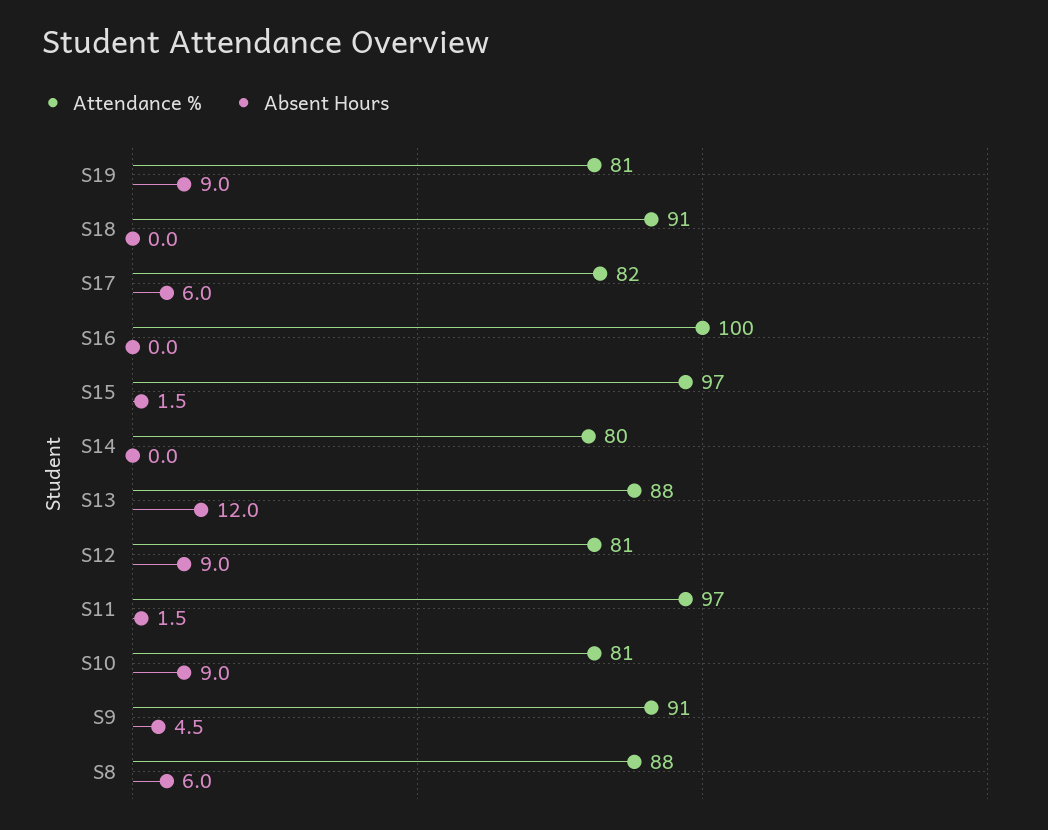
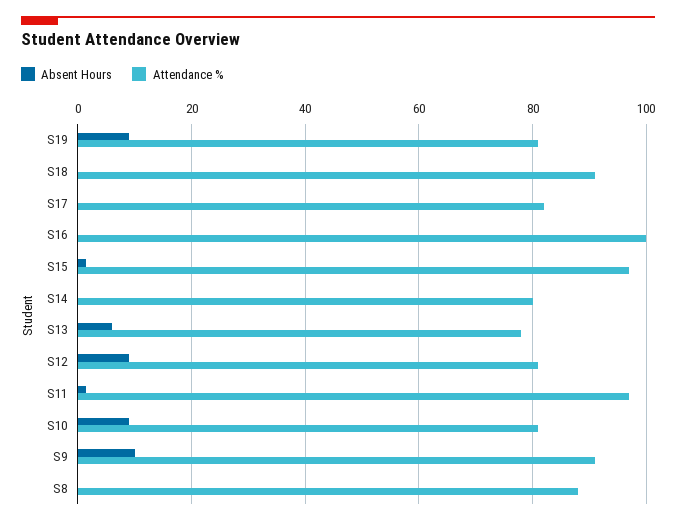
  {
    "Attendance %": {
      "S19": 81,
      "S18": 91,
      "S17": 82,
      "S16": 100,
      "S15": 97,
      "S14": 80,
-     "S13": 88,
+     "S13": 78,
      "S12": 81,
      "S11": 97,
      "S10": 81,
      "S9": 91,
      "S8": 88
    },
    "Absent Hours": {
      "S19": 9,
      "S18": 0,
-     "S17": 6,
+     "S17": 0,
      "S16": 0,
      "S15": 1.5,
      "S14": 0,
-     "S13": 12,
+     "S13": 6,
      "S12": 9,
      "S11": 1.5,
      "S10": 9,
-     "S9": 4.5,
+     "S9": 10,
-     "S8": 6
+     "S8": 0
    }
  }

